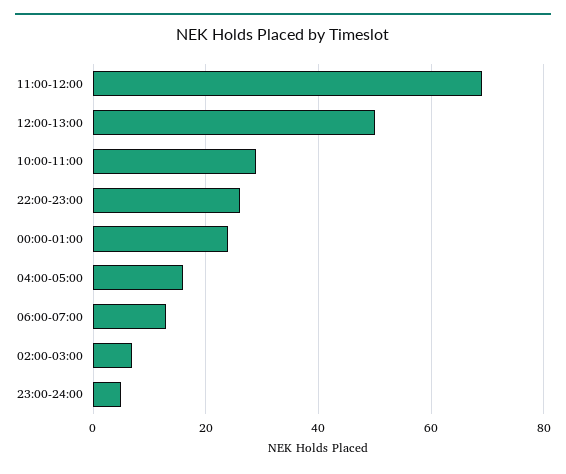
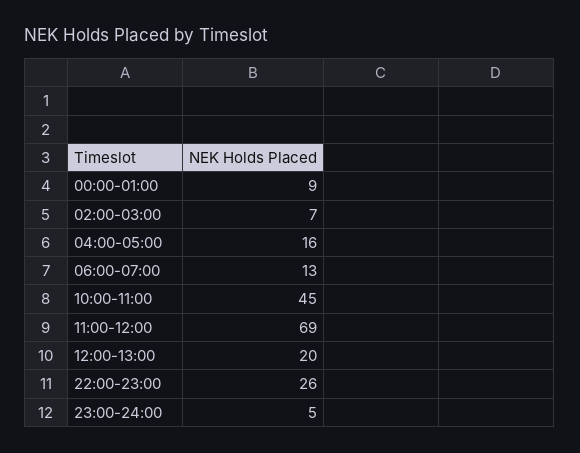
  {
    "11:00-12:00": 69,
-   "12:00-13:00": 50,
+   "12:00-13:00": 20,
-   "10:00-11:00": 30,
+   "10:00-11:00": 45,
    "22:00-23:00": 26,
-   "00:00-01:00": 25,
+   "00:00-01:00": 9,
    "04:00-05:00": 16,
    "06:00-07:00": 13,
    "02:00-03:00": 7,
    "23:00-24:00": 5
  }

